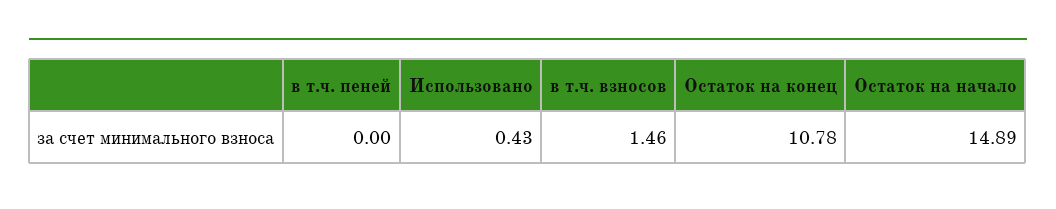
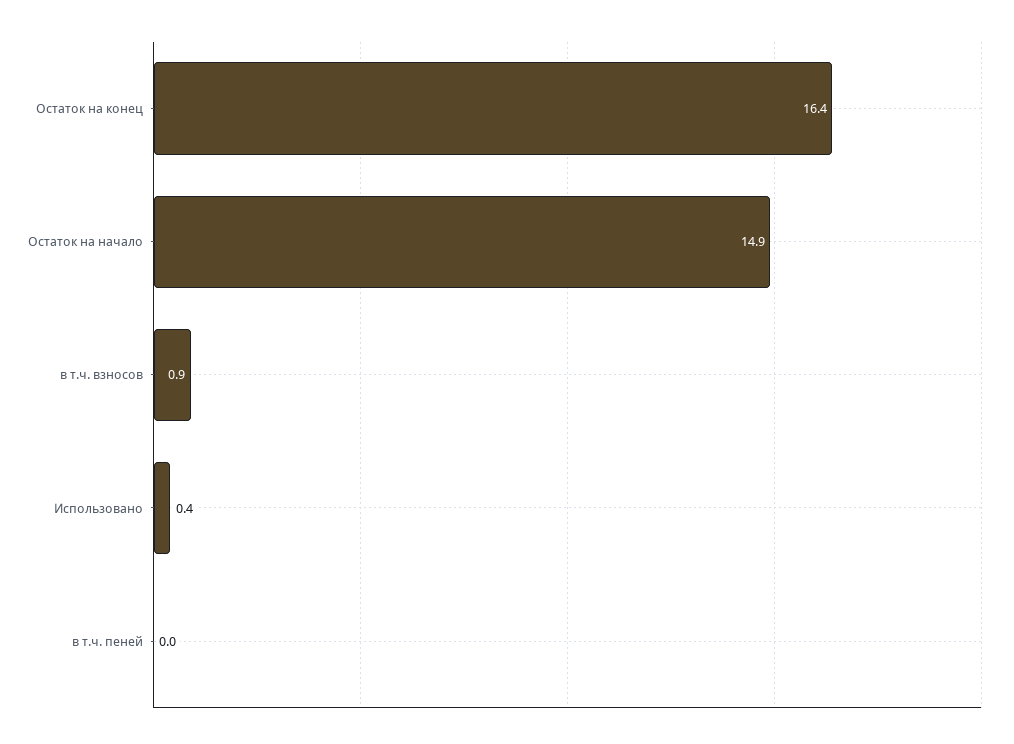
  {
    "в т.ч. пеней": 0,
    "Использовано": 0.43,
-   "в т.ч. взносов": 1.46,
+   "в т.ч. взносов": 0.9,
-   "Остаток на конец": 10.78,
+   "Остаток на конец": 16.4,
    "Остаток на начало": 14.89
  }

